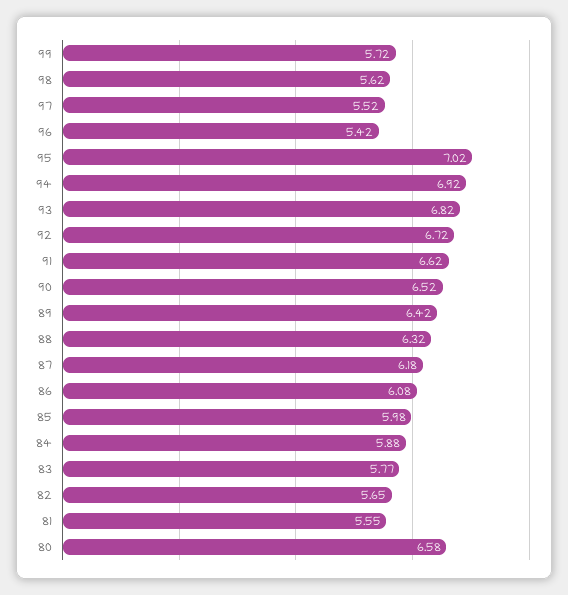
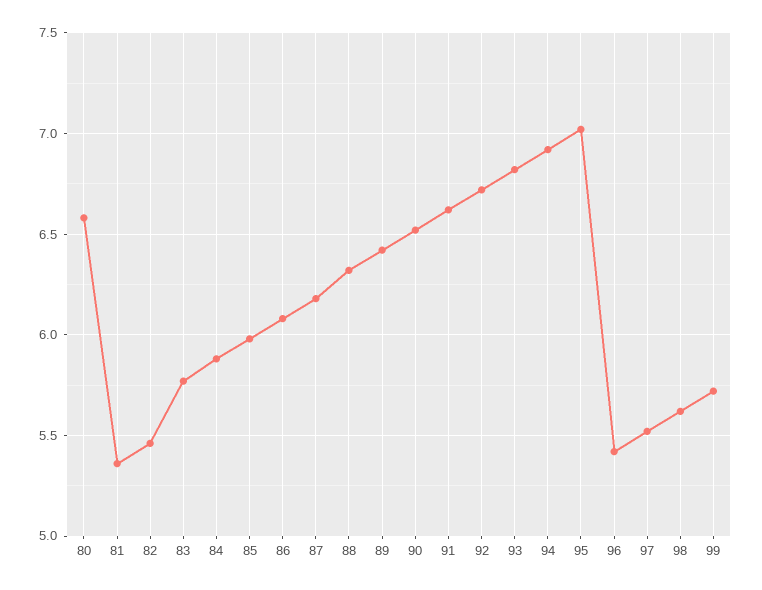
  {
    "99": 5.72,
    "98": 5.62,
    "97": 5.52,
    "96": 5.42,
    "95": 7.02,
    "94": 6.92,
    "93": 6.82,
    "92": 6.72,
    "91": 6.62,
    "90": 6.52,
    "89": 6.42,
    "88": 6.32,
    "87": 6.18,
    "86": 6.08,
    "85": 5.98,
    "84": 5.88,
    "83": 5.77,
-   "82": 5.65,
+   "82": 5.45,
-   "81": 5.55,
+   "81": 5.35,
    "80": 6.58
  }

